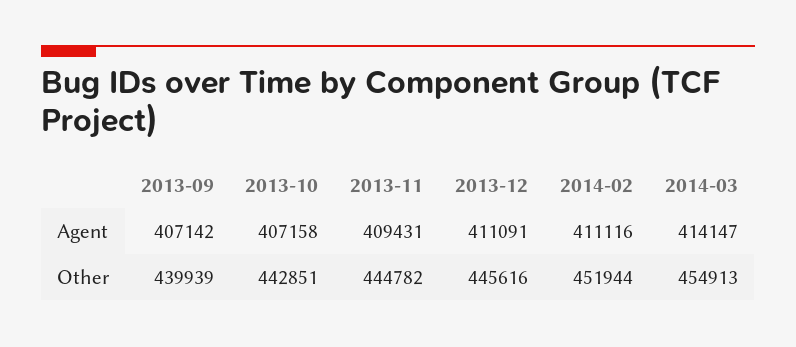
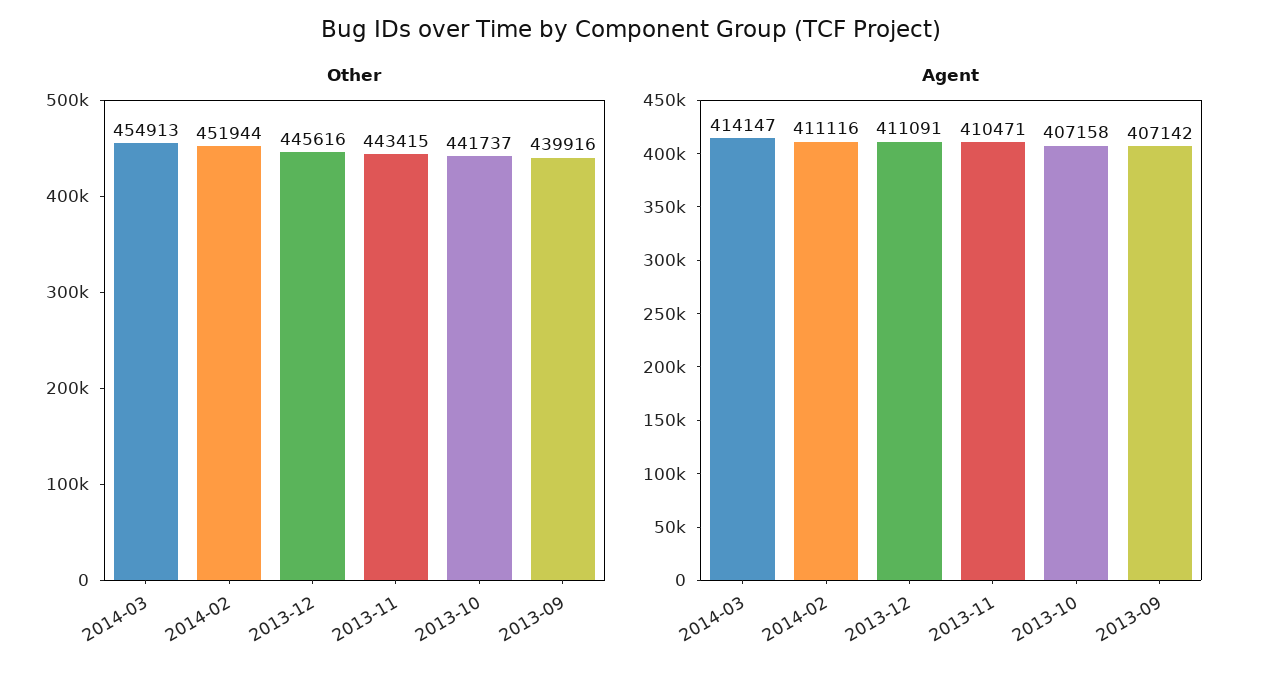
  {
    "Agent": {
      "2013-09": 407142,
      "2013-10": 407158,
-     "2013-11": 409431,
+     "2013-11": 410471,
      "2013-12": 411091,
      "2014-02": 411116,
      "2014-03": 414147
    },
    "Other": {
-     "2013-09": 439939,
+     "2013-09": 439916,
-     "2013-10": 442851,
+     "2013-10": 441737,
-     "2013-11": 444782,
+     "2013-11": 443415,
      "2013-12": 445616,
      "2014-02": 451944,
      "2014-03": 454913
    }
  }

